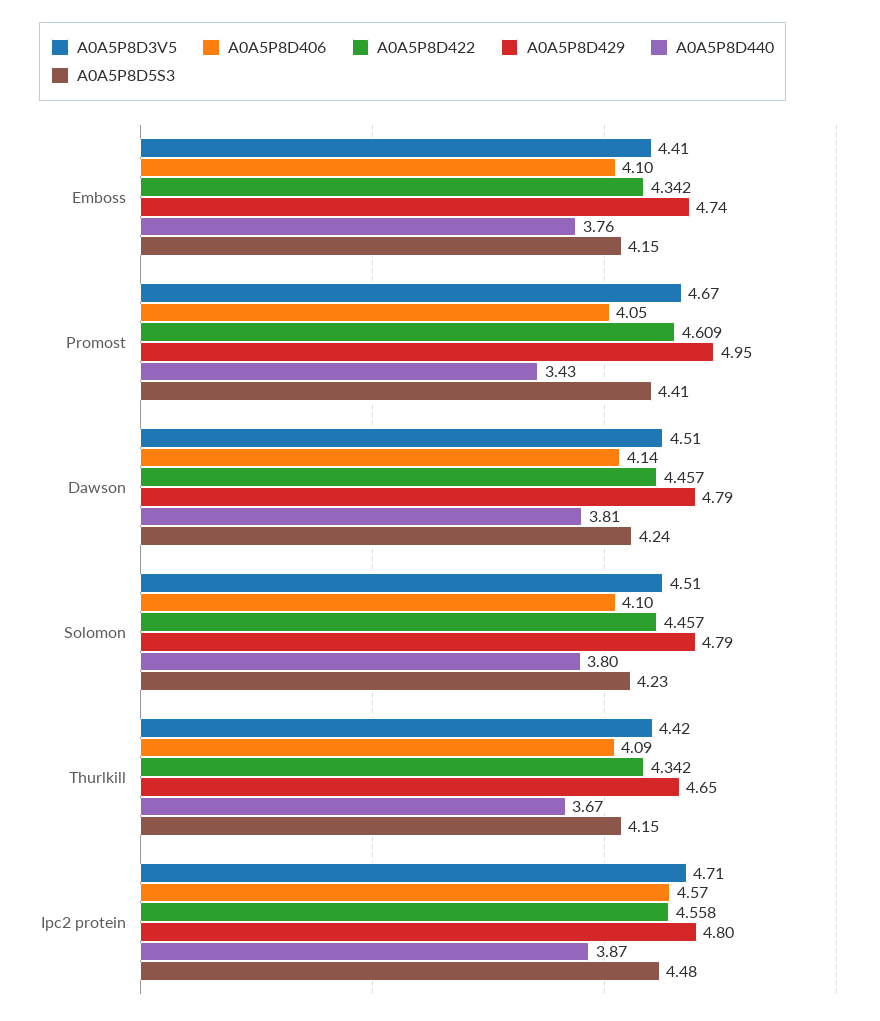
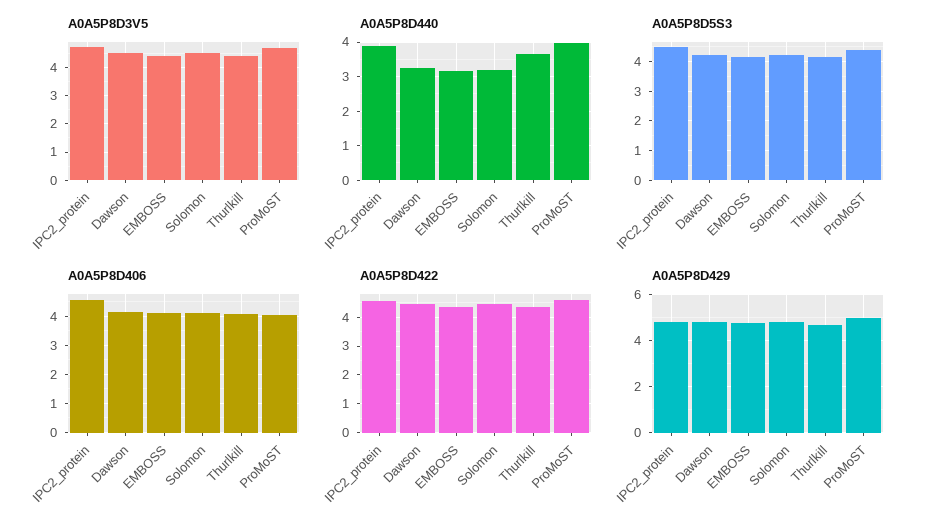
  {
    "A0A5P8D3V5": {
      "Emboss": 4.41,
      "Promost": 4.67,
      "Dawson": 4.51,
      "Solomon": 4.51,
      "Thurlkill": 4.42,
      "Ipc2 protein": 4.71
    },
    "A0A5P8D406": {
      "Emboss": 4.1,
      "Promost": 4.05,
      "Dawson": 4.14,
      "Solomon": 4.1,
      "Thurlkill": 4.09,
      "Ipc2 protein": 4.57
    },
    "A0A5P8D422": {
      "Emboss": 4.342,
      "Promost": 4.609,
      "Dawson": 4.457,
      "Solomon": 4.457,
      "Thurlkill": 4.342,
      "Ipc2 protein": 4.558
    },
    "A0A5P8D429": {
      "Emboss": 4.74,
      "Promost": 4.95,
      "Dawson": 4.79,
      "Solomon": 4.79,
      "Thurlkill": 4.65,
      "Ipc2 protein": 4.8
    },
    "A0A5P8D440": {
-     "Emboss": 3.76,
+     "Emboss": 3.2,
-     "Promost": 3.43,
+     "Promost": 4,
-     "Dawson": 3.81,
+     "Dawson": 3.2,
-     "Solomon": 3.8,
+     "Solomon": 3.2,
      "Thurlkill": 3.67,
      "Ipc2 protein": 3.87
    },
    "A0A5P8D5S3": {
      "Emboss": 4.15,
      "Promost": 4.41,
      "Dawson": 4.24,
      "Solomon": 4.23,
      "Thurlkill": 4.15,
      "Ipc2 protein": 4.48
    }
  }

